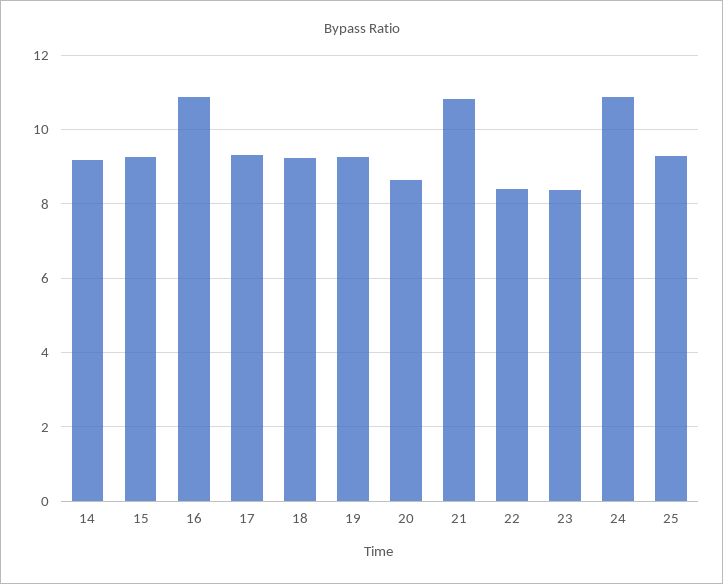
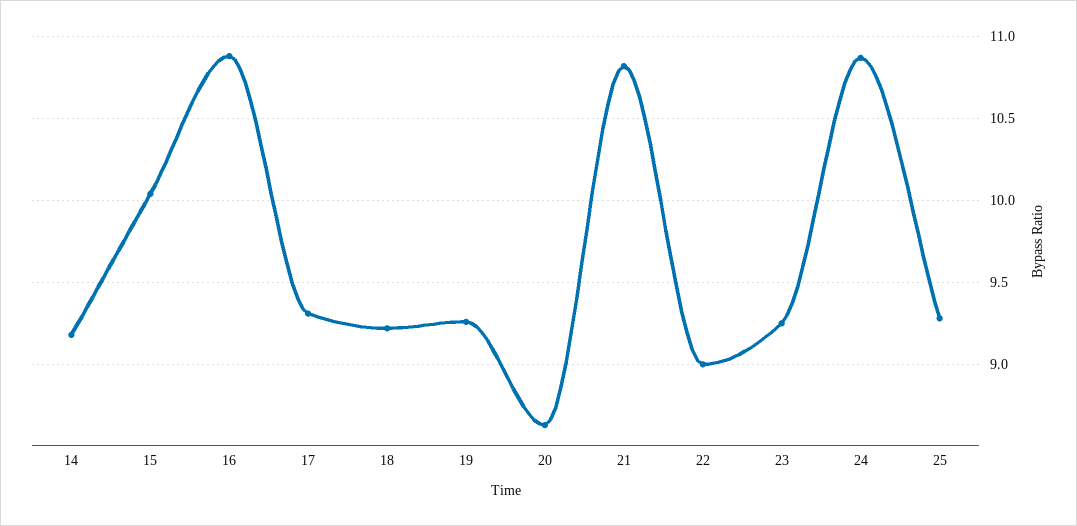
  {
    "14": 9.2,
-   "15": 9.2,
+   "15": 10.05,
    "16": 10.9,
    "17": 9.3,
    "18": 9.2,
    "19": 9.25,
    "20": 8.65,
    "21": 10.8,
-   "22": 8.4,
+   "22": 9,
-   "23": 8.4,
+   "23": 9.25,
    "24": 10.85,
    "25": 9.3
  }

